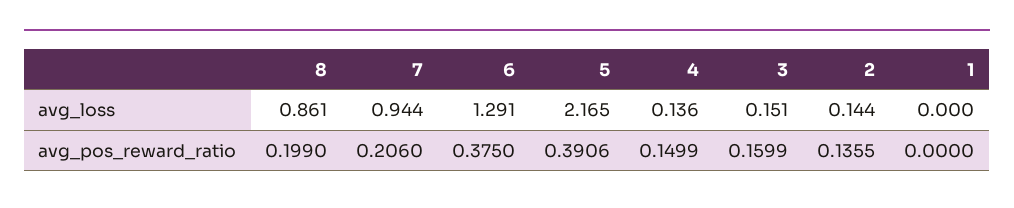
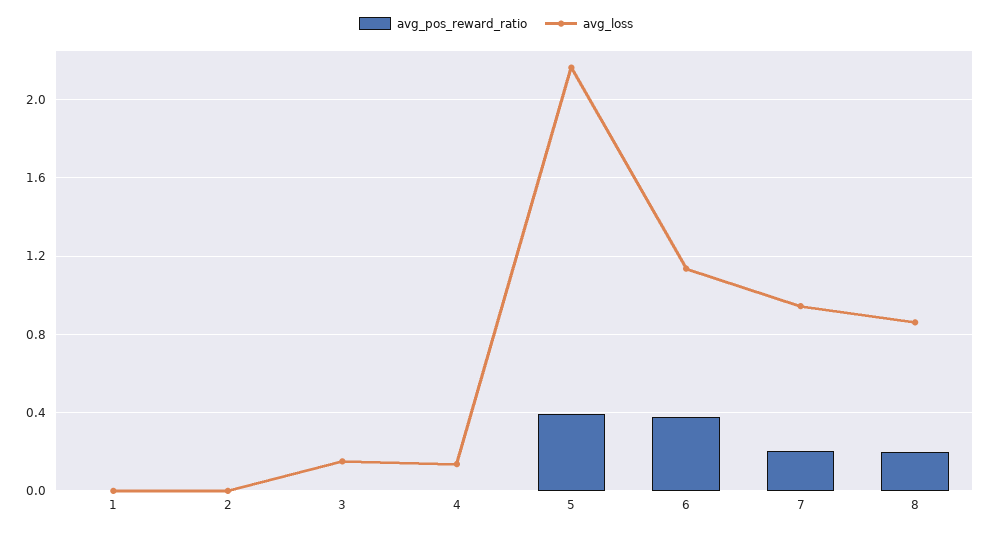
  {
    "avg_loss": {
      "8": 0.861,
      "7": 0.944,
-     "6": 1.291,
+     "6": 1.15,
      "5": 2.165,
      "4": 0.136,
      "3": 0.151,
-     "2": 0.144,
+     "2": 0,
      "1": 0
    },
    "avg_pos_reward_ratio": {
      "8": 0.199,
      "7": 0.206,
      "6": 0.375,
      "5": 0.3906,
-     "4": 0.1499,
+     "4": 0,
-     "3": 0.1599,
+     "3": 0,
-     "2": 0.1355,
+     "2": 0,
      "1": 0
    }
  }

